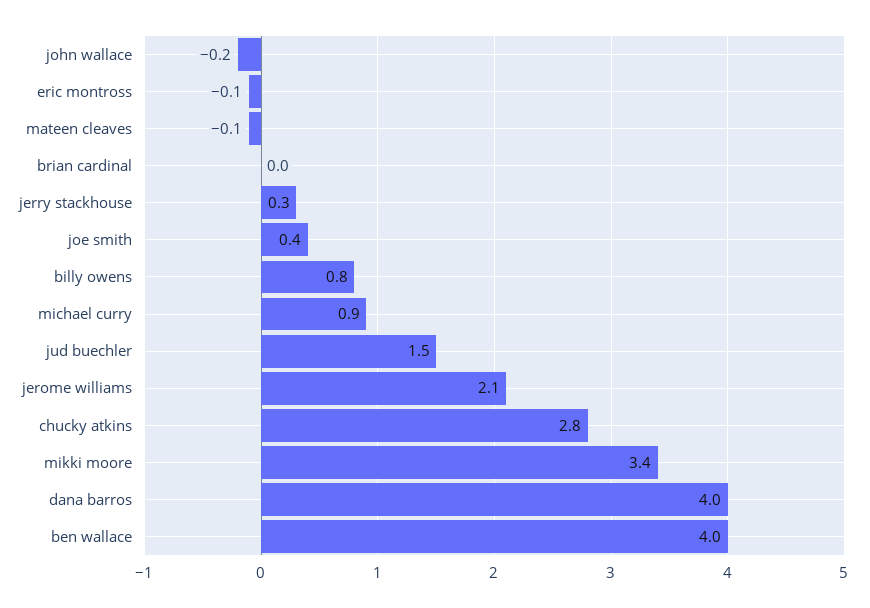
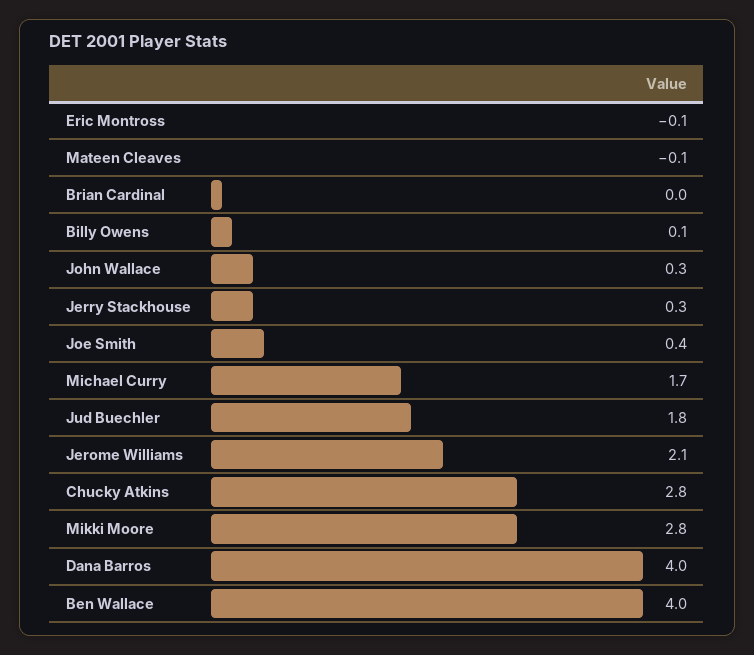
  {
-   "john wallace": -0.2,
+   "john wallace": 0.3,
    "eric montross": -0.1,
    "mateen cleaves": -0.1,
    "brian cardinal": 0,
    "jerry stackhouse": 0.3,
    "joe smith": 0.4,
-   "billy owens": 0.8,
+   "billy owens": 0.1,
-   "michael curry": 0.9,
+   "michael curry": 1.7,
-   "jud buechler": 1.5,
+   "jud buechler": 1.8,
    "jerome williams": 2.1,
    "chucky atkins": 2.8,
-   "mikki moore": 3.4,
+   "mikki moore": 2.8,
    "dana barros": 4,
    "ben wallace": 4
  }

